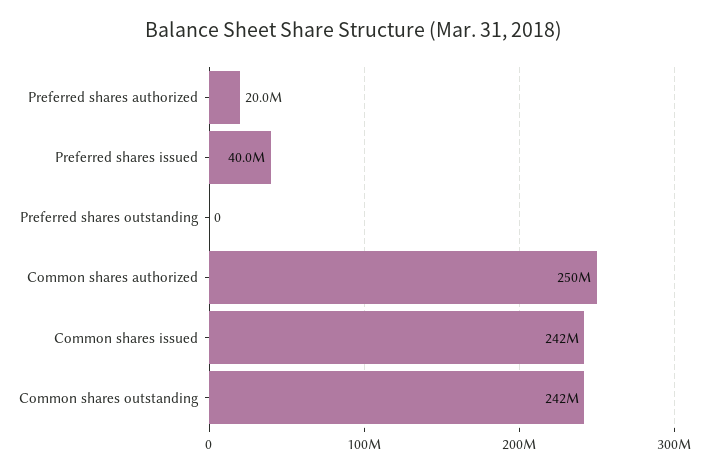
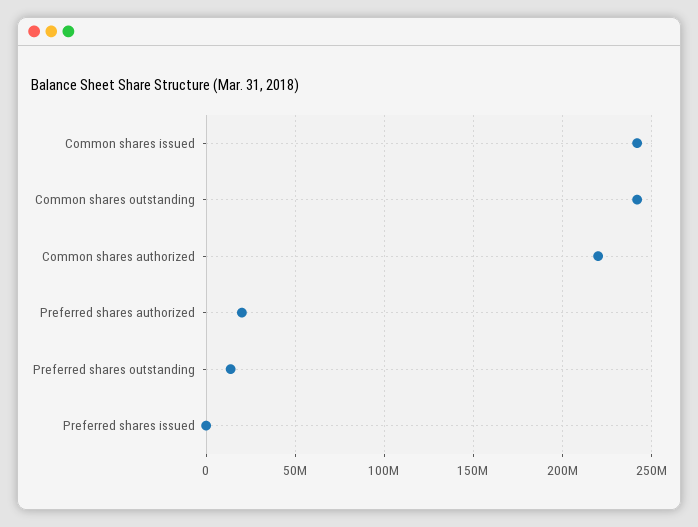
  {
    "Preferred shares authorized": 20000000,
-   "Preferred shares issued": 40000000,
+   "Preferred shares issued": 0,
-   "Preferred shares outstanding": 0,
+   "Preferred shares outstanding": 15000000,
-   "Common shares authorized": 250000000,
+   "Common shares authorized": 220000000,
    "Common shares issued": 242000000,
    "Common shares outstanding": 242000000
  }

